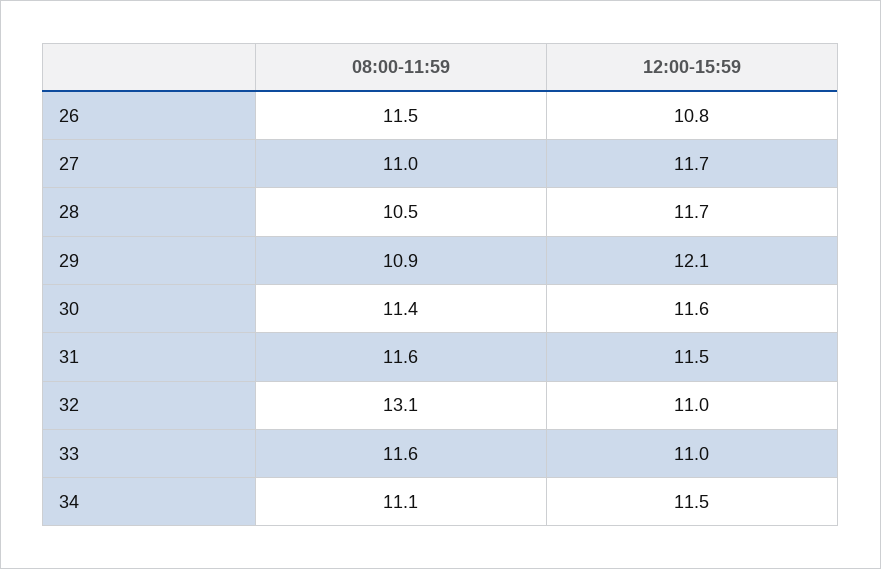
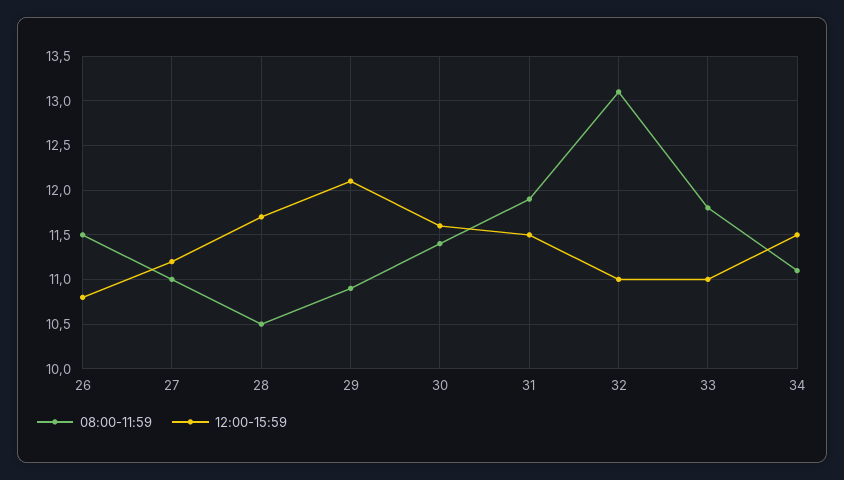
  {
    "08:00-11:59": {
      "26": 11.5,
      "27": 11,
      "28": 10.5,
      "29": 10.9,
      "30": 11.4,
-     "31": 11.6,
+     "31": 11.9,
      "32": 13.1,
-     "33": 11.6,
+     "33": 11.8,
      "34": 11.1
    },
    "12:00-15:59": {
      "26": 10.8,
-     "27": 11.7,
+     "27": 11.2,
      "28": 11.7,
      "29": 12.1,
      "30": 11.6,
      "31": 11.5,
      "32": 11,
      "33": 11,
      "34": 11.5
    }
  }

